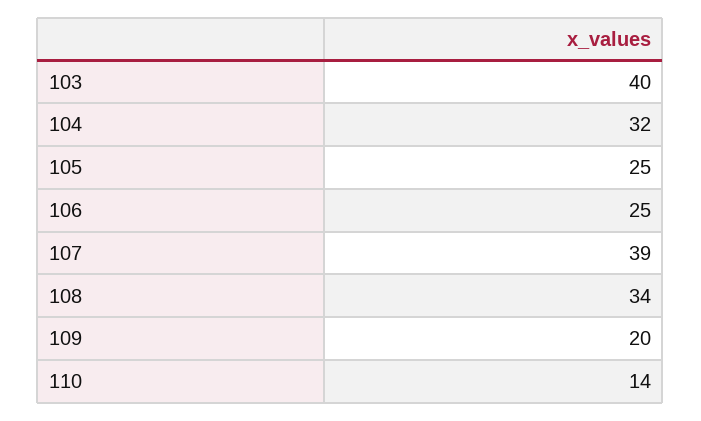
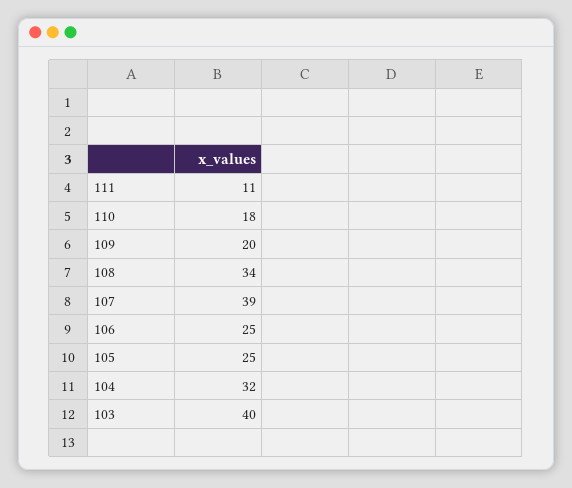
  {
    "103": 40,
    "104": 32,
    "105": 25,
    "106": 25,
    "107": 39,
    "108": 34,
    "109": 20,
-   "110": 14
+   "110": 18,
+   "111": 11
  }

